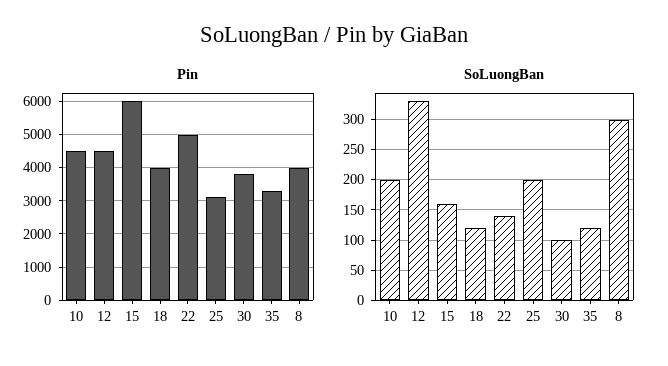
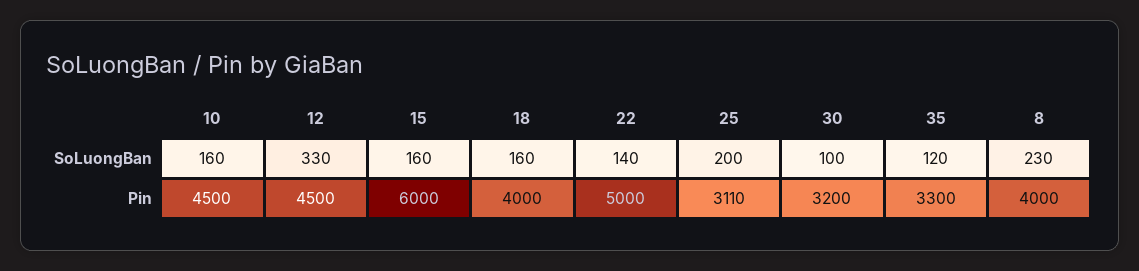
  {
    "Pin": {
      "10": 4500,
      "12": 4500,
      "15": 6000,
      "18": 4000,
      "22": 5000,
      "25": 3110,
-     "30": 3800,
+     "30": 3200,
      "35": 3300,
      "8": 4000
    },
    "SoLuongBan": {
-     "10": 200,
+     "10": 160,
      "12": 330,
      "15": 160,
-     "18": 120,
+     "18": 160,
      "22": 140,
      "25": 200,
      "30": 100,
      "35": 120,
-     "8": 300
+     "8": 230
    }
  }

